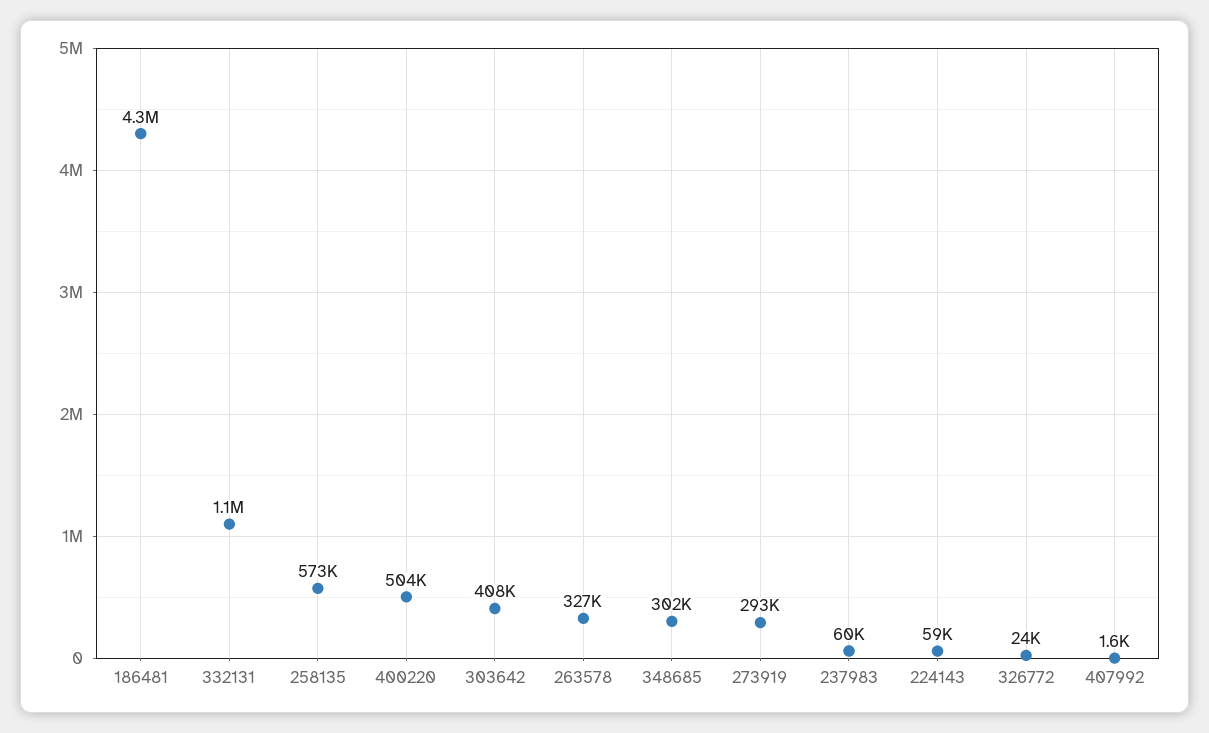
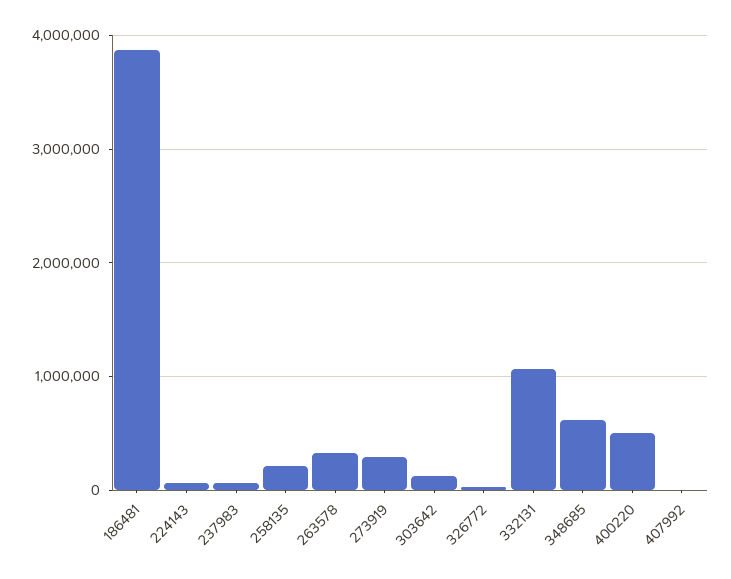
  {
-   "186481": 4300000,
+   "186481": 3900000,
    "332131": 1100000,
-   "258135": 573000,
+   "258135": 200000,
    "400220": 504000,
-   "303642": 408000,
+   "303642": 100000,
    "263578": 327000,
-   "348685": 302000,
+   "348685": 600000,
    "273919": 293000,
    "237983": 60000,
    "224143": 59000,
    "326772": 24000,
    "407992": 1600
  }

